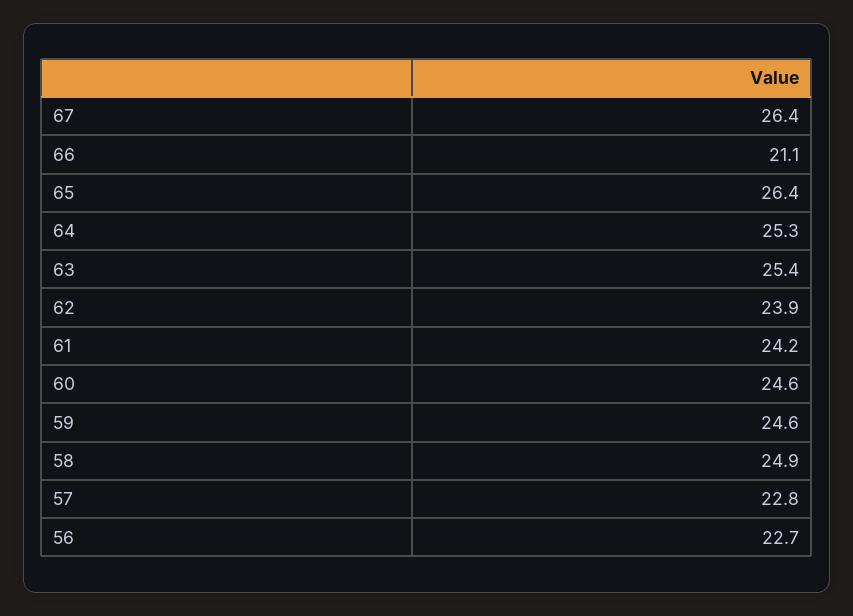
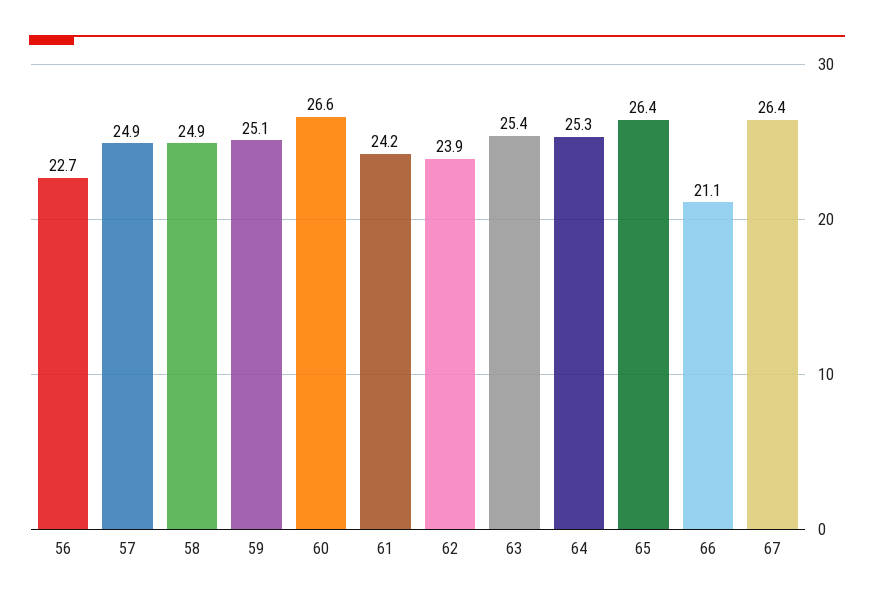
  {
    "67": 26.4,
    "66": 21.1,
    "65": 26.4,
    "64": 25.3,
    "63": 25.4,
    "62": 23.9,
    "61": 24.2,
-   "60": 24.6,
+   "60": 26.6,
-   "59": 24.6,
+   "59": 25.1,
    "58": 24.9,
-   "57": 22.8,
+   "57": 24.9,
    "56": 22.7
  }

